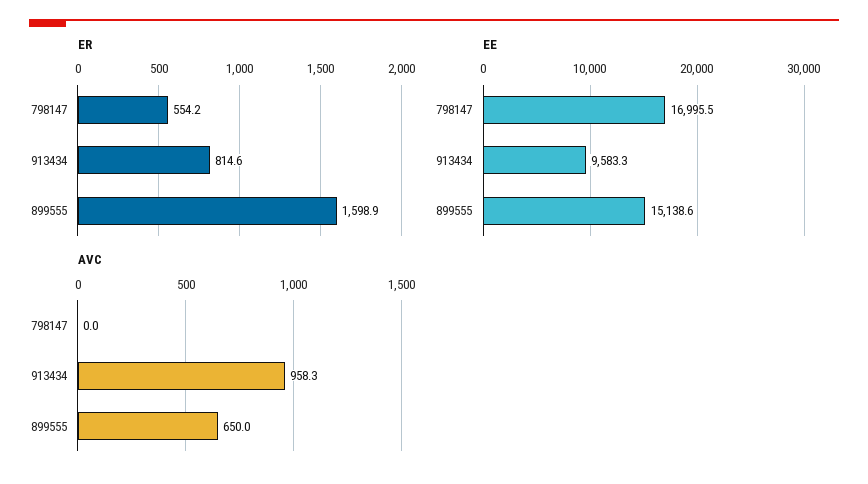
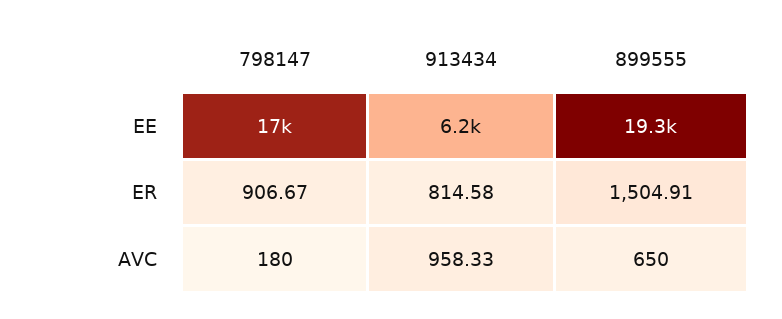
  {
    "ER": {
-     "798147": 554.2,
+     "798147": 906.67,
      "913434": 814.58,
-     "899555": 1598.9
+     "899555": 1504.91
    },
    "EE": {
      "798147": 16995.5,
-     "913434": 9583.3,
+     "913434": 6200,
-     "899555": 15138.6
+     "899555": 19300
    },
    "AVC": {
-     "798147": 0,
+     "798147": 180,
      "913434": 958.33,
      "899555": 650
    }
  }

